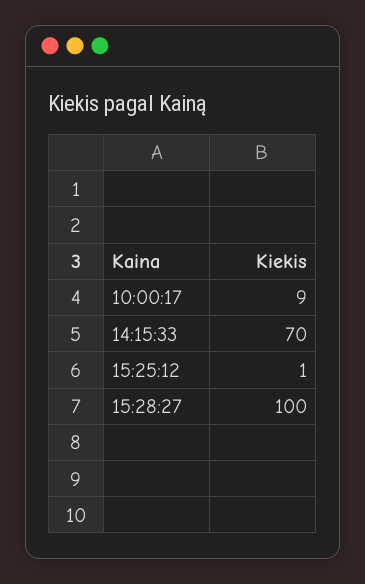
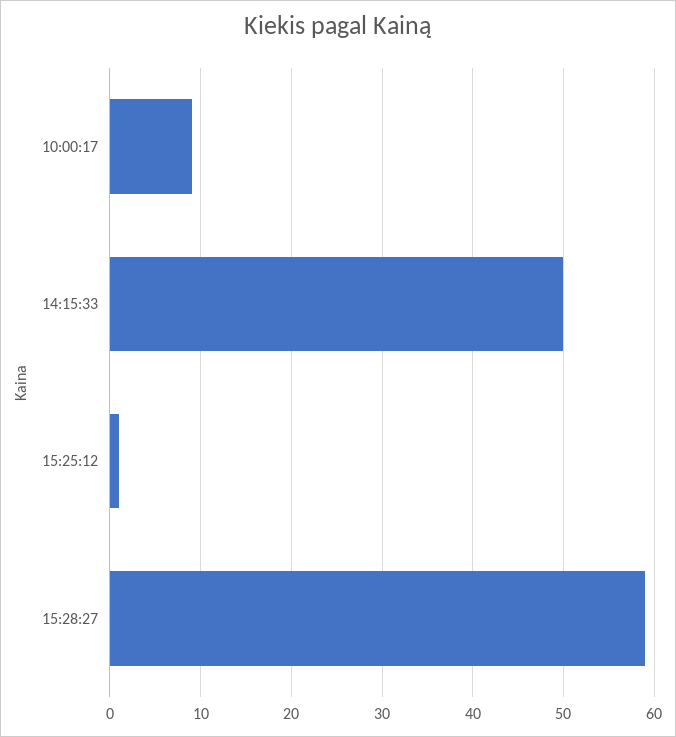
  {
    "10:00:17": 9,
-   "14:15:33": 70,
+   "14:15:33": 50,
    "15:25:12": 1,
-   "15:28:27": 100
+   "15:28:27": 59
  }

